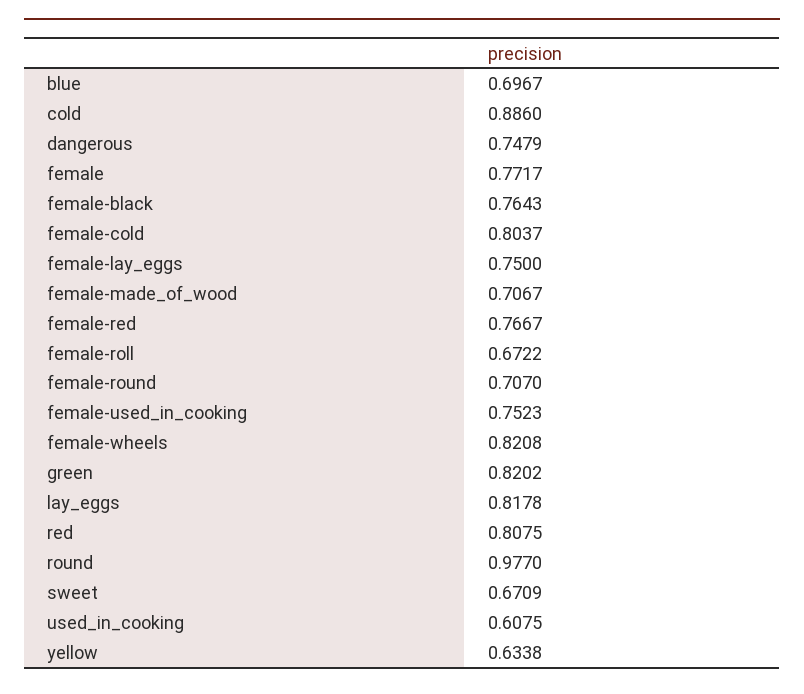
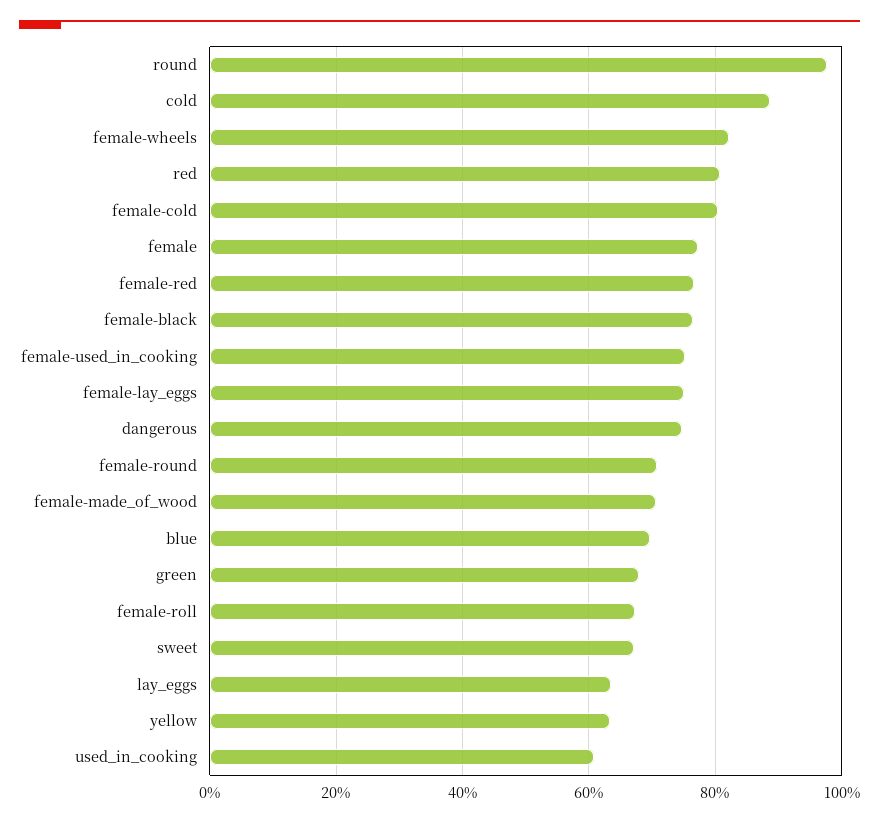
  {
    "blue": 0.6967,
    "cold": 0.886,
    "dangerous": 0.7479,
    "female": 0.7717,
    "female-black": 0.7643,
    "female-cold": 0.8037,
    "female-lay_eggs": 0.75,
    "female-made_of_wood": 0.7067,
    "female-red": 0.7667,
    "female-roll": 0.6722,
    "female-round": 0.707,
    "female-used_in_cooking": 0.7523,
    "female-wheels": 0.8208,
-   "green": 0.8202,
+   "green": 0.68,
-   "lay_eggs": 0.8178,
+   "lay_eggs": 0.64,
    "red": 0.8075,
    "round": 0.977,
    "sweet": 0.6709,
    "used_in_cooking": 0.6075,
    "yellow": 0.6338
  }

